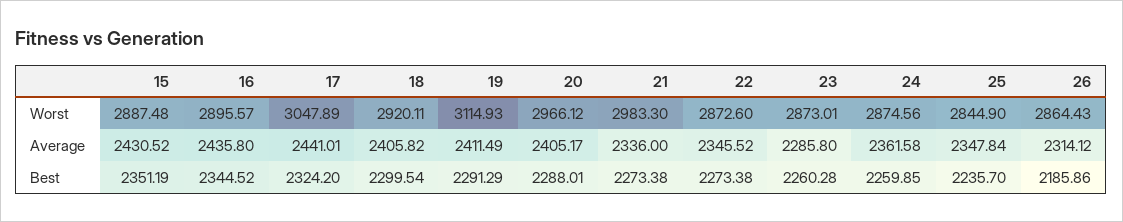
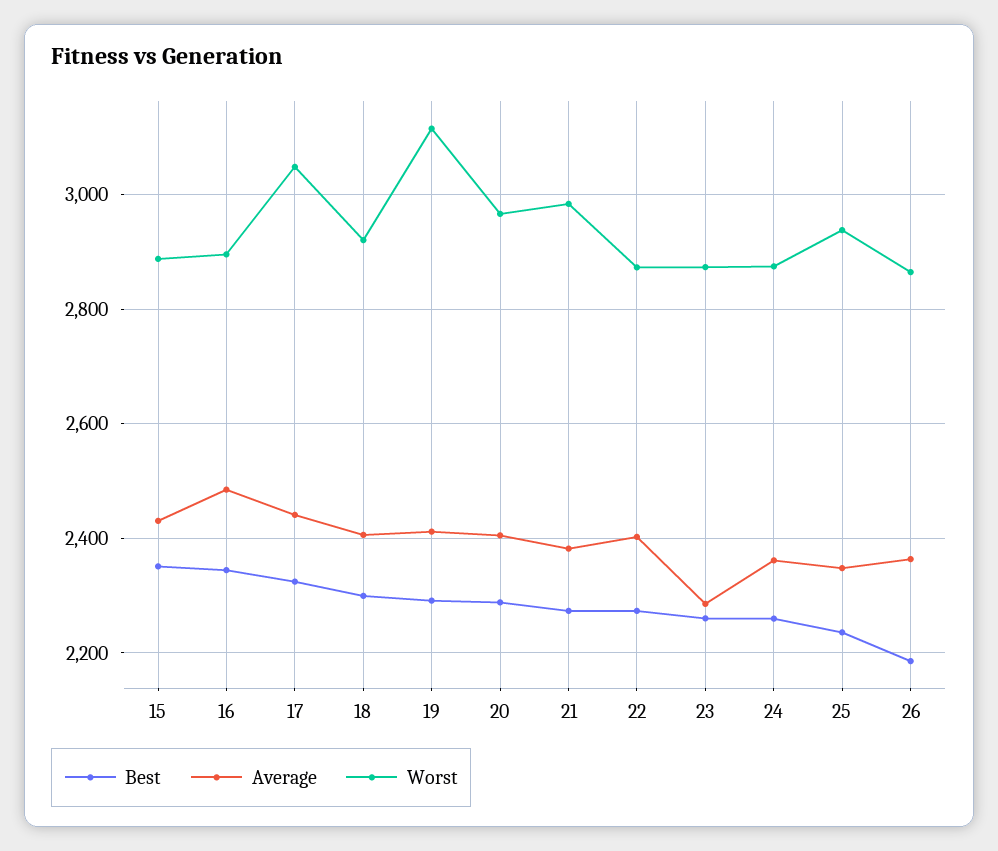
  {
    "Worst": {
      "15": 2887.48,
      "16": 2895.57,
      "17": 3047.89,
      "18": 2920.11,
      "19": 3114.93,
      "20": 2966.12,
      "21": 2983.3,
      "22": 2872.6,
      "23": 2873.01,
      "24": 2874.56,
-     "25": 2844.9,
+     "25": 2940,
      "26": 2864.43
    },
    "Average": {
      "15": 2430.52,
-     "16": 2435.8,
+     "16": 2480,
      "17": 2441.01,
      "18": 2405.82,
      "19": 2411.49,
      "20": 2405.17,
-     "21": 2336,
+     "21": 2380,
-     "22": 2345.52,
+     "22": 2400,
      "23": 2285.8,
      "24": 2361.58,
      "25": 2347.84,
-     "26": 2314.12
+     "26": 2360
    },
    "Best": {
      "15": 2351.19,
      "16": 2344.52,
      "17": 2324.2,
      "18": 2299.54,
      "19": 2291.29,
      "20": 2288.01,
      "21": 2273.38,
      "22": 2273.38,
      "23": 2260.28,
      "24": 2259.85,
      "25": 2235.7,
      "26": 2185.86
    }
  }

